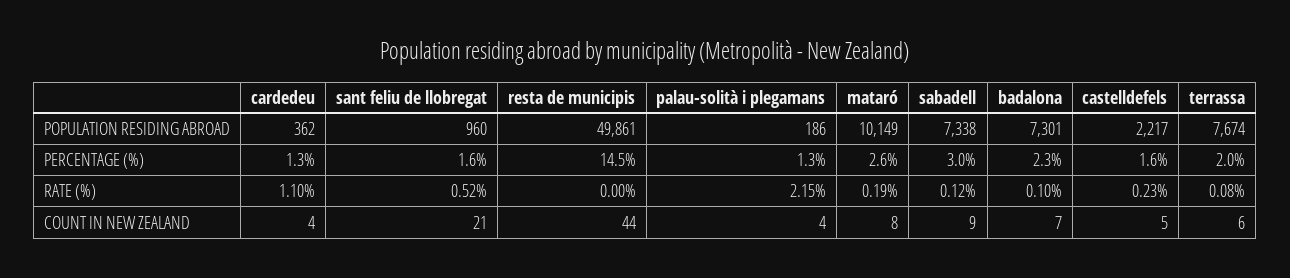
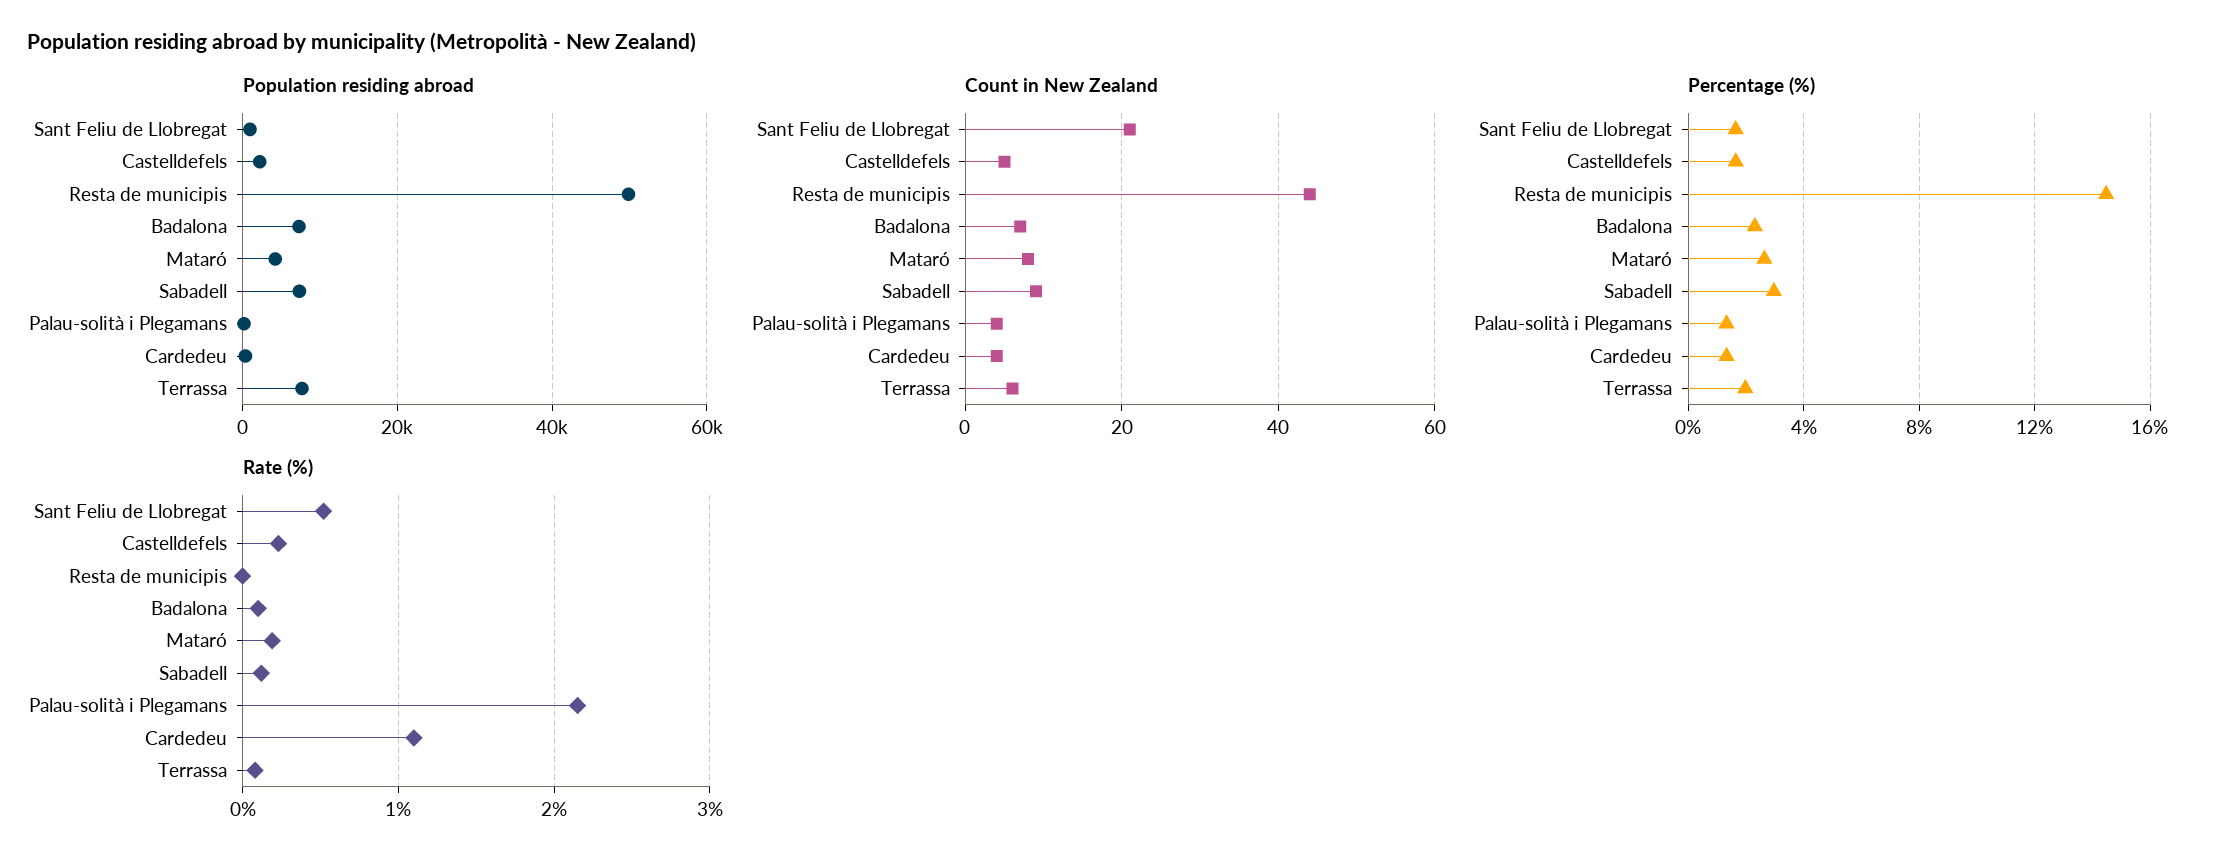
  {
    "POPULATION RESIDING ABROAD": {
      "cardedeu": 362,
      "sant feliu de llobregat": 960,
      "resta de municipis": 49861,
      "palau-solità i plegamans": 186,
-     "mataró": 10149,
+     "mataró": 4000,
      "sabadell": 7338,
      "badalona": 7301,
      "castelldefels": 2217,
      "terrassa": 7674
    },
    "PERCENTAGE (%)": {
      "cardedeu": 1.3,
      "sant feliu de llobregat": 1.6,
      "resta de municipis": 14.5,
      "palau-solità i plegamans": 1.3,
      "mataró": 2.6,
      "sabadell": 3,
      "badalona": 2.3,
      "castelldefels": 1.6,
      "terrassa": 2
    },
    "RATE (%)": {
      "cardedeu": 1.1,
      "sant feliu de llobregat": 0.52,
      "resta de municipis": 0,
      "palau-solità i plegamans": 2.15,
      "mataró": 0.19,
      "sabadell": 0.12,
      "badalona": 0.1,
      "castelldefels": 0.23,
      "terrassa": 0.08
    },
    "COUNT IN NEW ZEALAND": {
      "cardedeu": 4,
      "sant feliu de llobregat": 21,
      "resta de municipis": 44,
      "palau-solità i plegamans": 4,
      "mataró": 8,
      "sabadell": 9,
      "badalona": 7,
      "castelldefels": 5,
      "terrassa": 6
    }
  }

